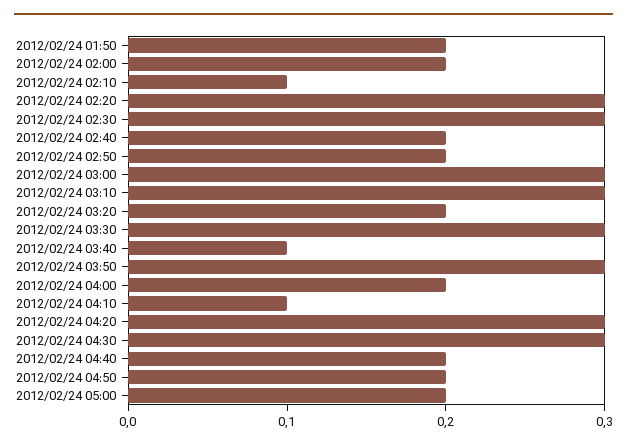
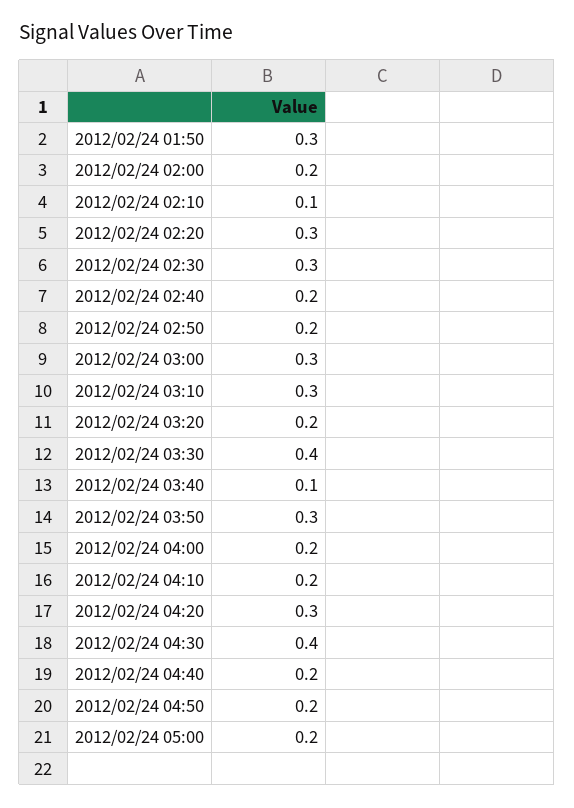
  {
-   "2012/02/24 01:50": 0.2,
+   "2012/02/24 01:50": 0.3,
    "2012/02/24 02:00": 0.2,
    "2012/02/24 02:10": 0.1,
    "2012/02/24 02:20": 0.3,
    "2012/02/24 02:30": 0.3,
    "2012/02/24 02:40": 0.2,
    "2012/02/24 02:50": 0.2,
    "2012/02/24 03:00": 0.3,
    "2012/02/24 03:10": 0.3,
    "2012/02/24 03:20": 0.2,
-   "2012/02/24 03:30": 0.3,
+   "2012/02/24 03:30": 0.4,
    "2012/02/24 03:40": 0.1,
    "2012/02/24 03:50": 0.3,
    "2012/02/24 04:00": 0.2,
-   "2012/02/24 04:10": 0.1,
+   "2012/02/24 04:10": 0.2,
    "2012/02/24 04:20": 0.3,
-   "2012/02/24 04:30": 0.3,
+   "2012/02/24 04:30": 0.4,
    "2012/02/24 04:40": 0.2,
    "2012/02/24 04:50": 0.2,
    "2012/02/24 05:00": 0.2
  }

